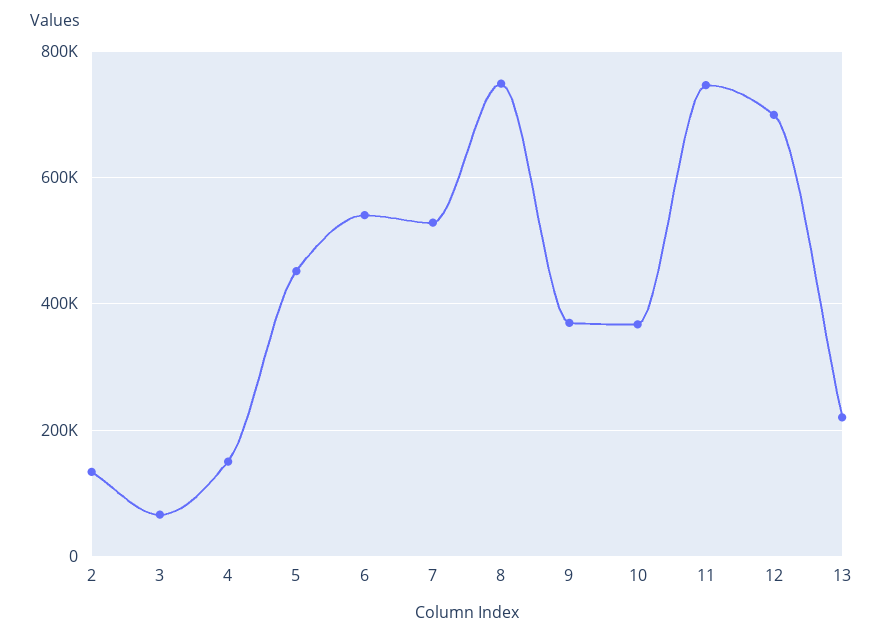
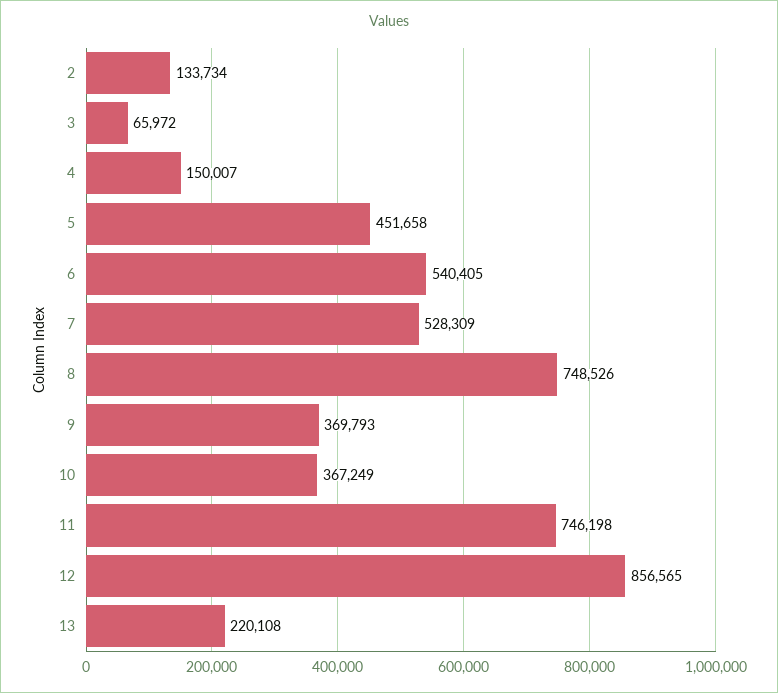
  {
    "2": 133734,
    "3": 65972,
    "4": 150007,
    "5": 451658,
    "6": 540405,
    "7": 528309,
    "8": 748526,
    "9": 369793,
    "10": 367249,
    "11": 746198,
-   "12": 700000,
+   "12": 856565,
    "13": 220108
  }

